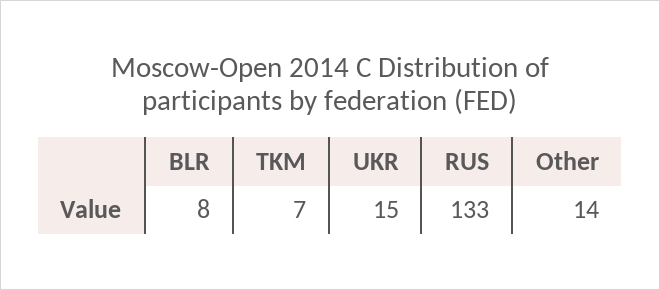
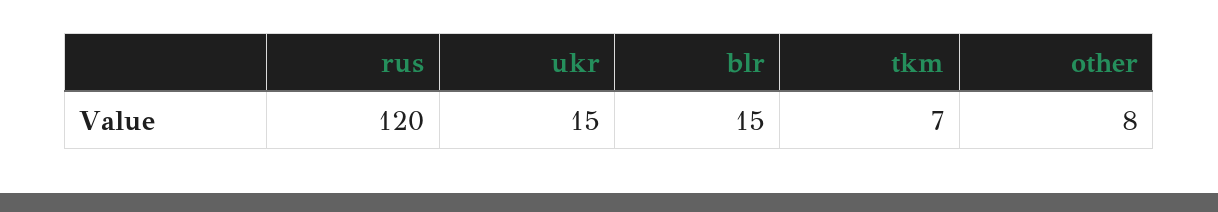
  {
-   "BLR": 8,
+   "BLR": 15,
    "TKM": 7,
    "UKR": 15,
-   "RUS": 133,
+   "RUS": 120,
-   "Other": 14
+   "Other": 8
  }

